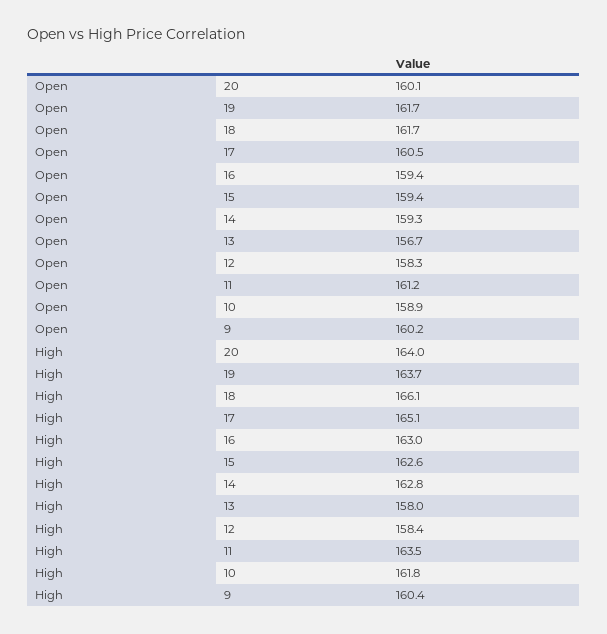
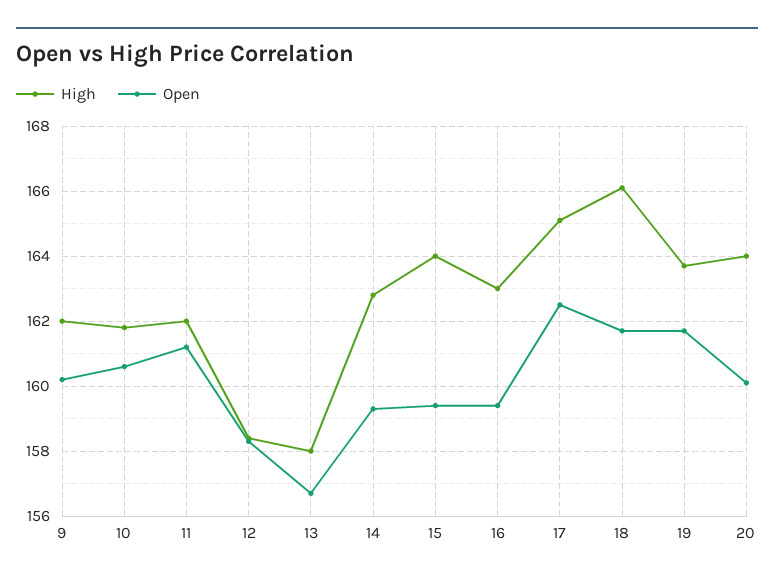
  {
    "Open": {
      "20": 160.1,
      "19": 161.7,
      "18": 161.7,
-     "17": 160.5,
+     "17": 162.5,
      "16": 159.4,
      "15": 159.4,
      "14": 159.3,
      "13": 156.7,
      "12": 158.3,
      "11": 161.2,
-     "10": 158.9,
+     "10": 160.5,
      "9": 160.2
    },
    "High": {
      "20": 164,
      "19": 163.7,
      "18": 166.1,
      "17": 165.1,
      "16": 163,
-     "15": 162.6,
+     "15": 164,
      "14": 162.8,
      "13": 158,
      "12": 158.4,
-     "11": 163.5,
+     "11": 162,
      "10": 161.8,
-     "9": 160.4
+     "9": 162
    }
  }

